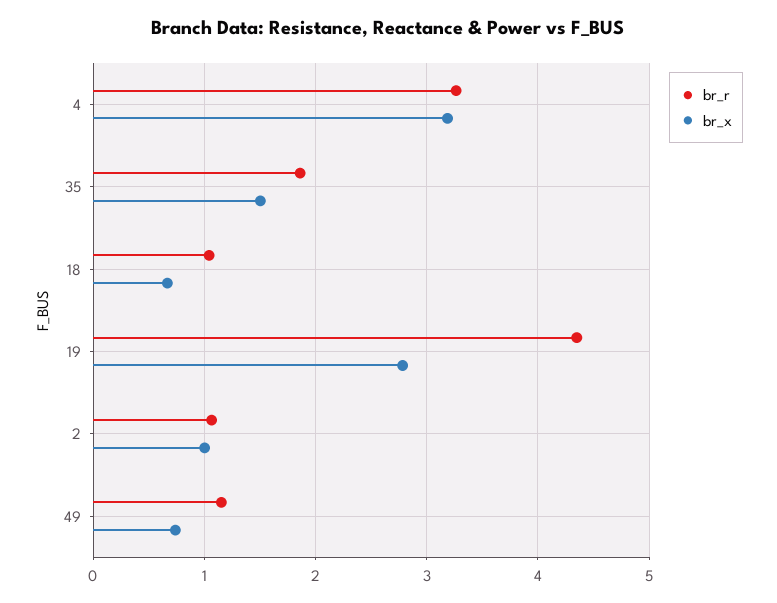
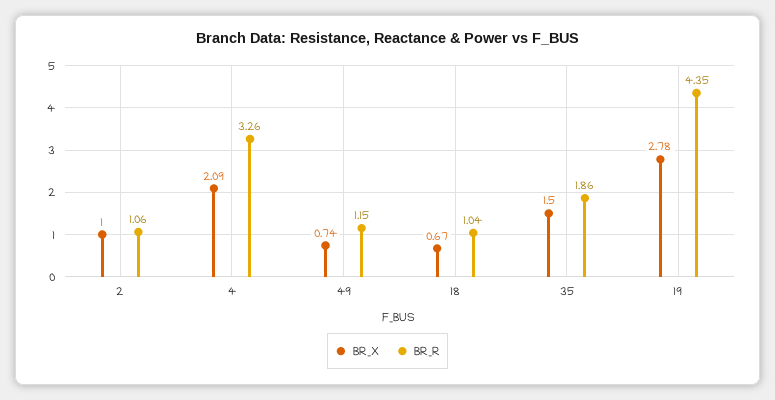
  {
    "br_r": {
      "4": 3.26,
      "35": 1.86,
      "18": 1.04,
      "19": 4.35,
      "2": 1.06,
      "49": 1.15
    },
    "br_x": {
-     "4": 3.2,
+     "4": 2.09,
      "35": 1.5,
      "18": 0.67,
      "19": 2.78,
      "2": 1,
      "49": 0.74
    }
  }

